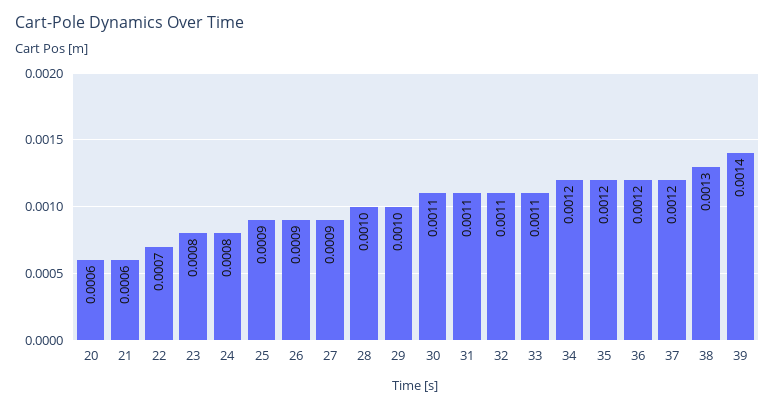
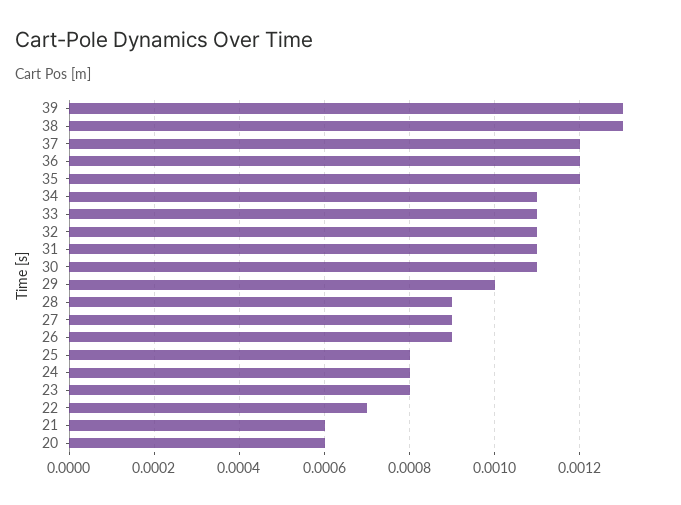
  {
    "20": 0.0006,
    "21": 0.0006,
    "22": 0.0007,
    "23": 0.0008,
    "24": 0.0008,
-   "25": 0.0009,
+   "25": 0.0008,
    "26": 0.0009,
    "27": 0.0009,
-   "28": 0.001,
+   "28": 0.0009,
    "29": 0.001,
    "30": 0.0011,
    "31": 0.0011,
    "32": 0.0011,
    "33": 0.0011,
-   "34": 0.0012,
+   "34": 0.0011,
    "35": 0.0012,
    "36": 0.0012,
    "37": 0.0012,
    "38": 0.0013,
-   "39": 0.0014
+   "39": 0.0013
  }

